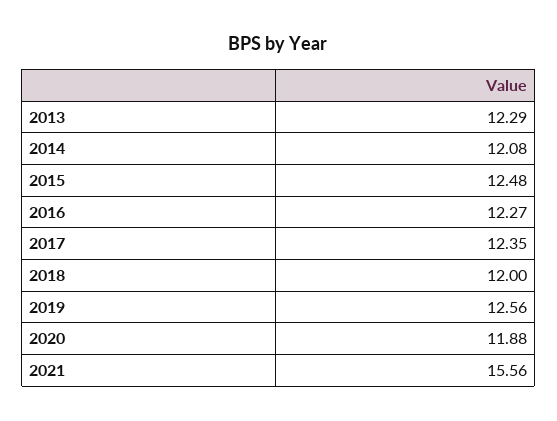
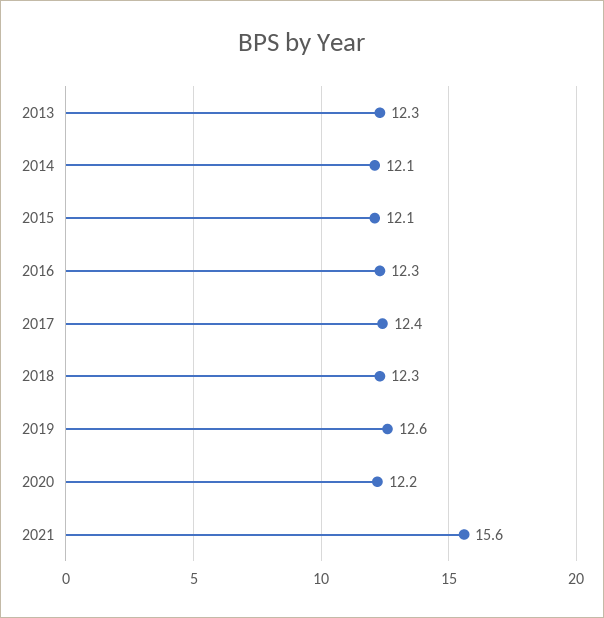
  {
    "2013": 12.29,
    "2014": 12.08,
-   "2015": 12.48,
+   "2015": 12.1,
    "2016": 12.27,
    "2017": 12.35,
-   "2018": 12,
+   "2018": 12.3,
    "2019": 12.56,
-   "2020": 11.88,
+   "2020": 12.2,
    "2021": 15.56
  }

